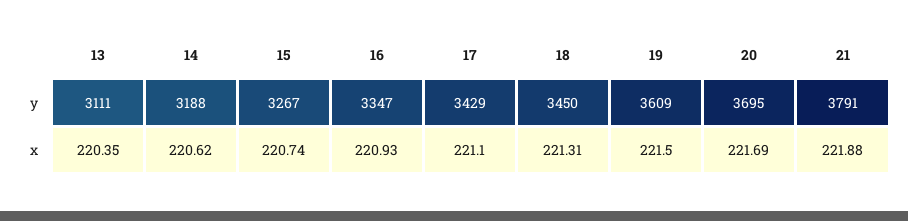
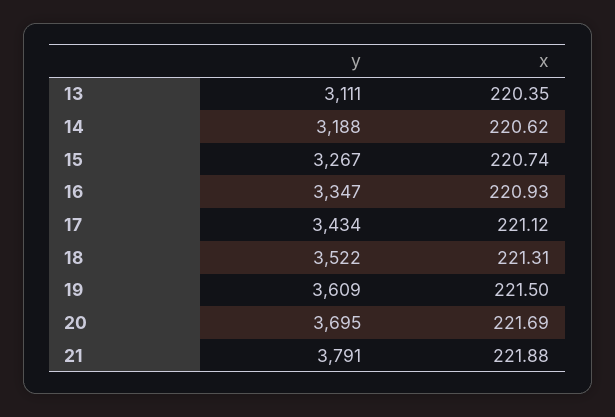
  {
    "13": {
      "y": 3111,
      "x": 220.35
    },
    "14": {
      "y": 3188,
      "x": 220.62
    },
    "15": {
      "y": 3267,
      "x": 220.74
    },
    "16": {
      "y": 3347,
      "x": 220.93
    },
    "17": {
-     "y": 3429,
+     "y": 3434,
-     "x": 221.1
+     "x": 221.12
    },
    "18": {
-     "y": 3450,
+     "y": 3522,
      "x": 221.31
    },
    "19": {
      "y": 3609,
      "x": 221.5
    },
    "20": {
      "y": 3695,
      "x": 221.69
    },
    "21": {
      "y": 3791,
      "x": 221.88
    }
  }

